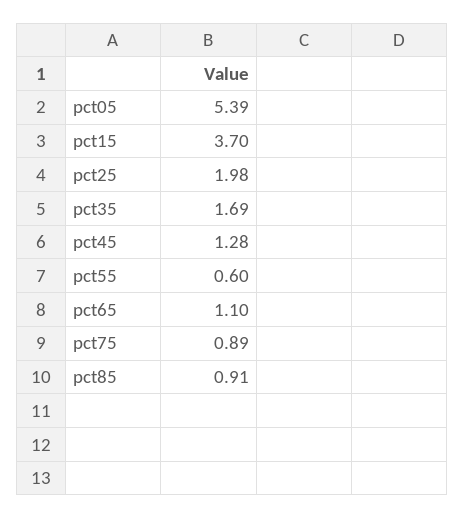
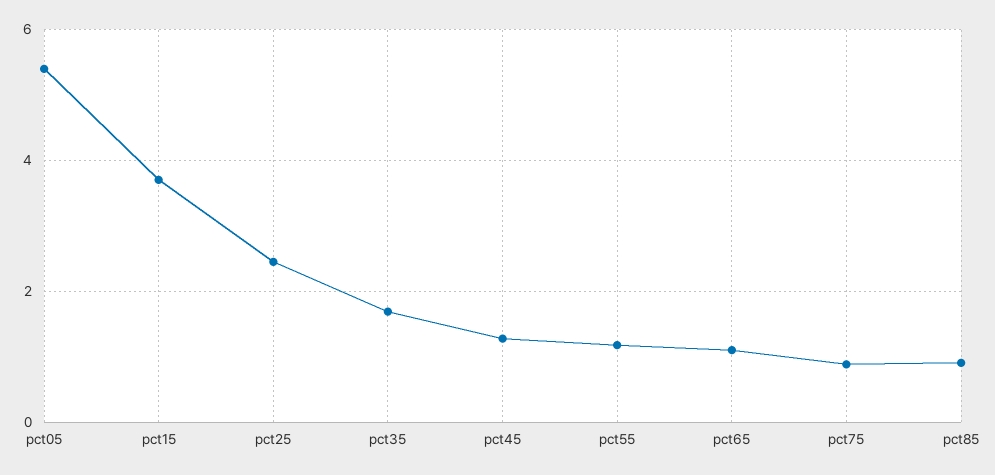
  {
    "pct05": 5.39,
    "pct15": 3.7,
-   "pct25": 1.98,
+   "pct25": 2.4,
    "pct35": 1.69,
    "pct45": 1.28,
-   "pct55": 0.6,
+   "pct55": 1.2,
    "pct65": 1.1,
    "pct75": 0.89,
    "pct85": 0.91
  }

